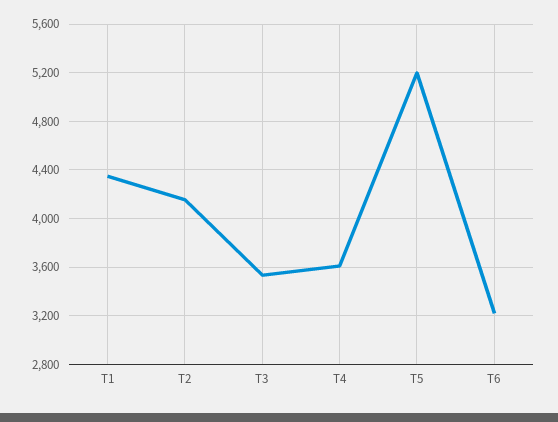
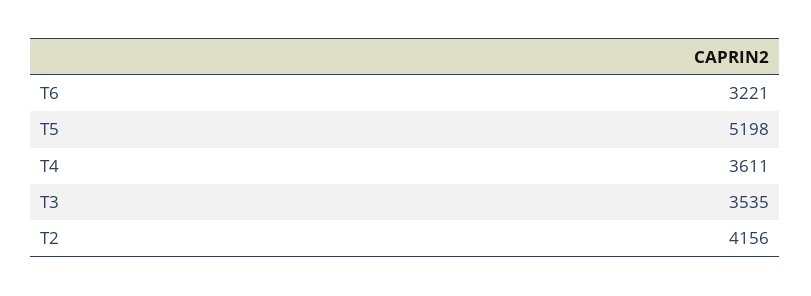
  {
-   "T1": 4350,
    "T2": 4156,
    "T3": 3535,
    "T4": 3611,
    "T5": 5198,
    "T6": 3221
  }

